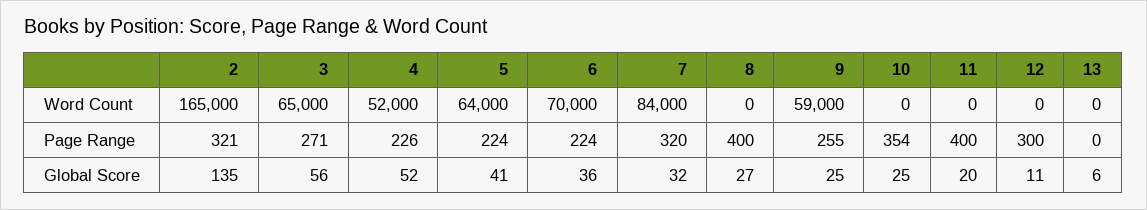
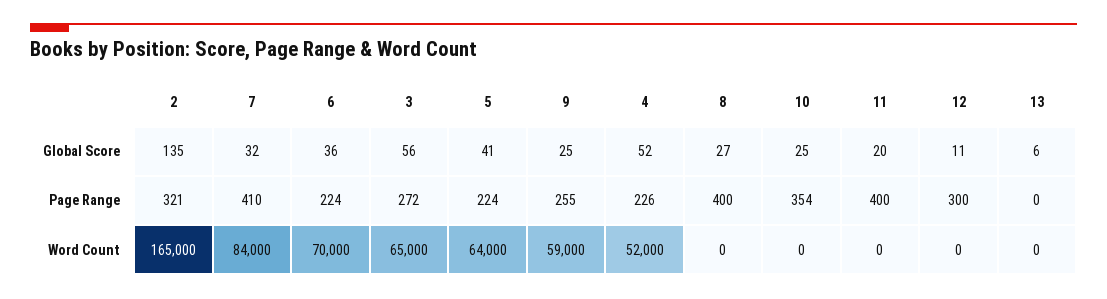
  {
    "2": {
      "Word Count": 165000,
      "Page Range": 321,
      "Global Score": 135
    },
    "3": {
      "Word Count": 65000,
-     "Page Range": 271,
+     "Page Range": 272,
      "Global Score": 56
    },
    "4": {
      "Word Count": 52000,
      "Page Range": 226,
      "Global Score": 52
    },
    "5": {
      "Word Count": 64000,
      "Page Range": 224,
      "Global Score": 41
    },
    "6": {
      "Word Count": 70000,
      "Page Range": 224,
      "Global Score": 36
    },
    "7": {
      "Word Count": 84000,
-     "Page Range": 320,
+     "Page Range": 410,
      "Global Score": 32
    },
    "8": {
      "Word Count": 0,
      "Page Range": 400,
      "Global Score": 27
    },
    "9": {
      "Word Count": 59000,
      "Page Range": 255,
      "Global Score": 25
    },
    "10": {
      "Word Count": 0,
      "Page Range": 354,
      "Global Score": 25
    },
    "11": {
      "Word Count": 0,
      "Page Range": 400,
      "Global Score": 20
    },
    "12": {
      "Word Count": 0,
      "Page Range": 300,
      "Global Score": 11
    },
    "13": {
      "Word Count": 0,
      "Page Range": 0,
      "Global Score": 6
    }
  }

